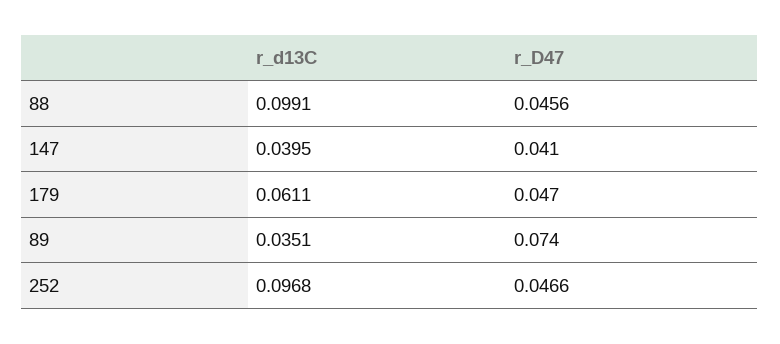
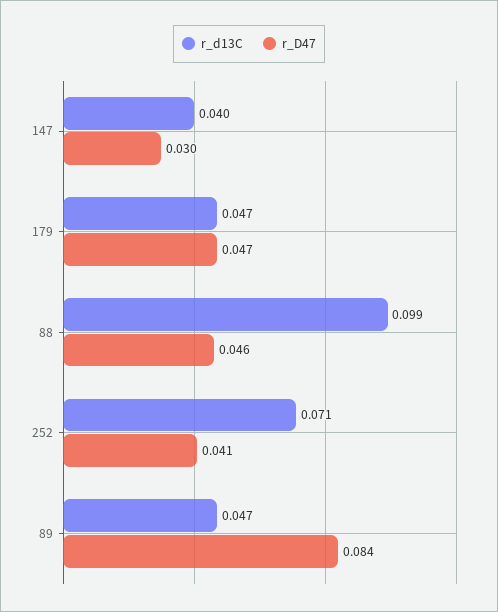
  {
    "r_d13C": {
      "88": 0.0991,
      "147": 0.0395,
-     "179": 0.0611,
+     "179": 0.047,
-     "89": 0.0351,
+     "89": 0.047,
-     "252": 0.0968
+     "252": 0.071
    },
    "r_D47": {
      "88": 0.0456,
-     "147": 0.041,
+     "147": 0.03,
      "179": 0.047,
-     "89": 0.074,
+     "89": 0.084,
-     "252": 0.0466
+     "252": 0.041
    }
  }

